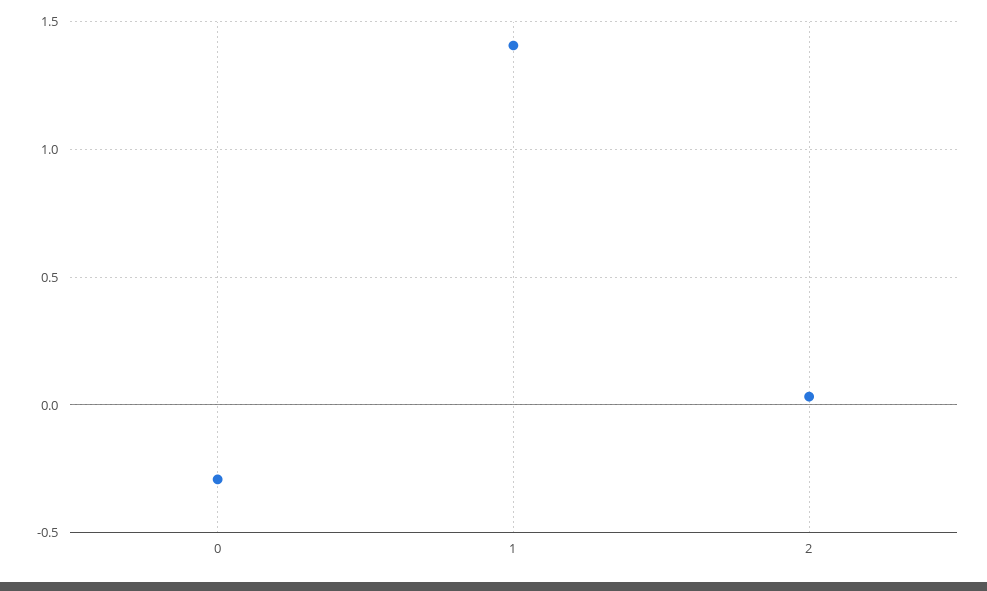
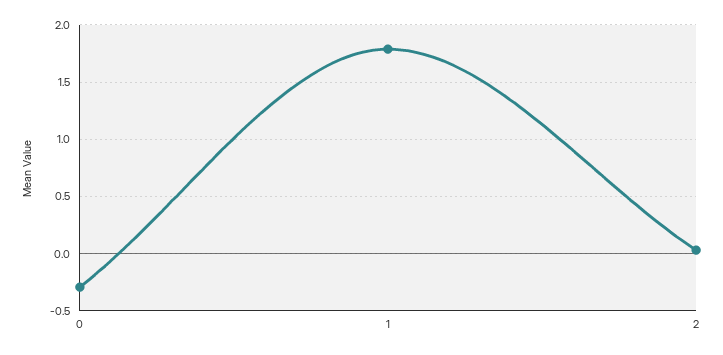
  {
    "0": -0.3,
-   "1": 1.4,
+   "1": 1.8,
    "2": 0.05
  }

